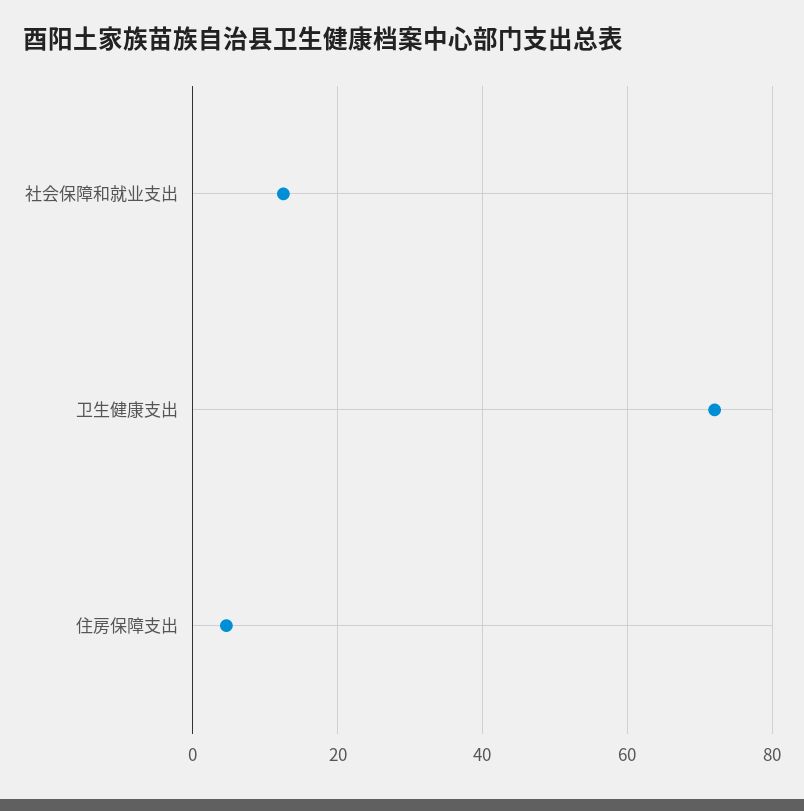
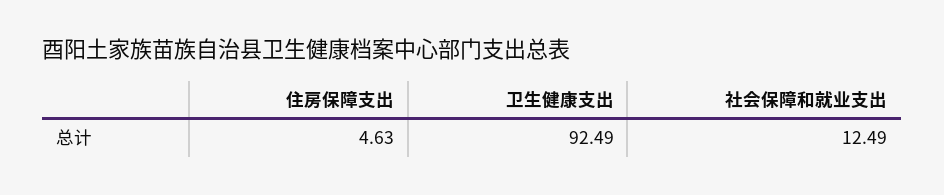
  {
    "社会保障和就业支出": 12.49,
-   "卫生健康支出": 72,
+   "卫生健康支出": 92.49,
    "住房保障支出": 4.63
  }

